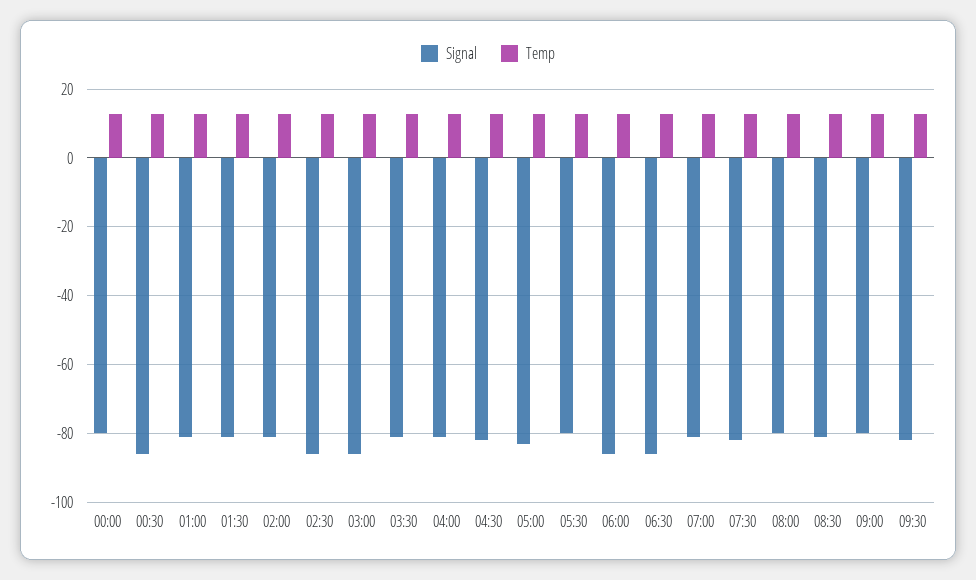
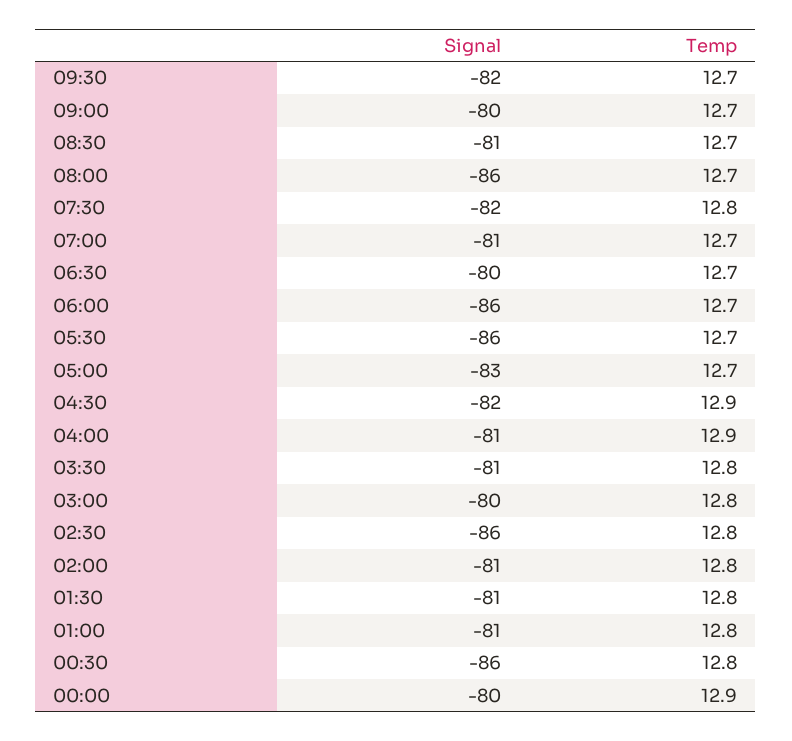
  {
    "Signal": {
      "00:00": -80,
      "00:30": -86,
      "01:00": -81,
      "01:30": -81,
      "02:00": -81,
      "02:30": -86,
-     "03:00": -86,
+     "03:00": -80,
      "03:30": -81,
      "04:00": -81,
      "04:30": -82,
      "05:00": -83,
-     "05:30": -80,
+     "05:30": -86,
      "06:00": -86,
-     "06:30": -86,
+     "06:30": -80,
      "07:00": -81,
      "07:30": -82,
-     "08:00": -80,
+     "08:00": -86,
      "08:30": -81,
      "09:00": -80,
      "09:30": -82
    },
    "Temp": {
      "00:00": 12.9,
      "00:30": 12.8,
      "01:00": 12.8,
      "01:30": 12.8,
      "02:00": 12.8,
      "02:30": 12.8,
      "03:00": 12.8,
      "03:30": 12.8,
      "04:00": 12.9,
      "04:30": 12.9,
      "05:00": 12.7,
      "05:30": 12.7,
      "06:00": 12.7,
      "06:30": 12.7,
      "07:00": 12.7,
      "07:30": 12.8,
      "08:00": 12.7,
      "08:30": 12.7,
      "09:00": 12.7,
      "09:30": 12.7
    }
  }

